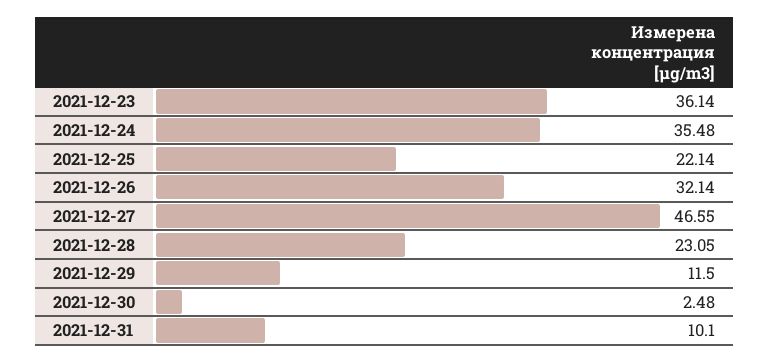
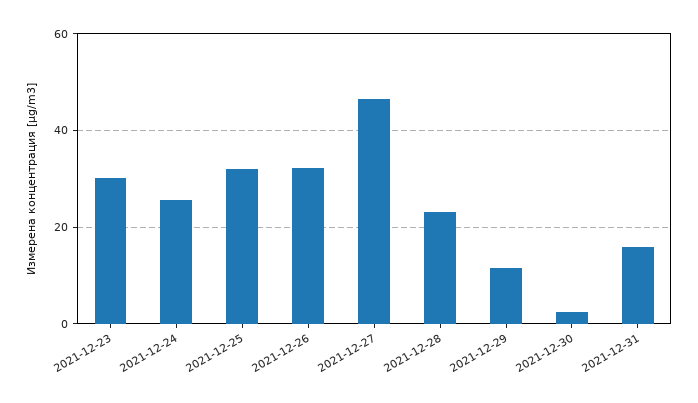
  {
-   "2021-12-23": 36.14,
+   "2021-12-23": 30,
-   "2021-12-24": 35.48,
+   "2021-12-24": 26,
-   "2021-12-25": 22.14,
+   "2021-12-25": 32,
    "2021-12-26": 32.14,
    "2021-12-27": 46.55,
    "2021-12-28": 23.05,
    "2021-12-29": 11.5,
    "2021-12-30": 2.48,
-   "2021-12-31": 10.1
+   "2021-12-31": 16
  }

